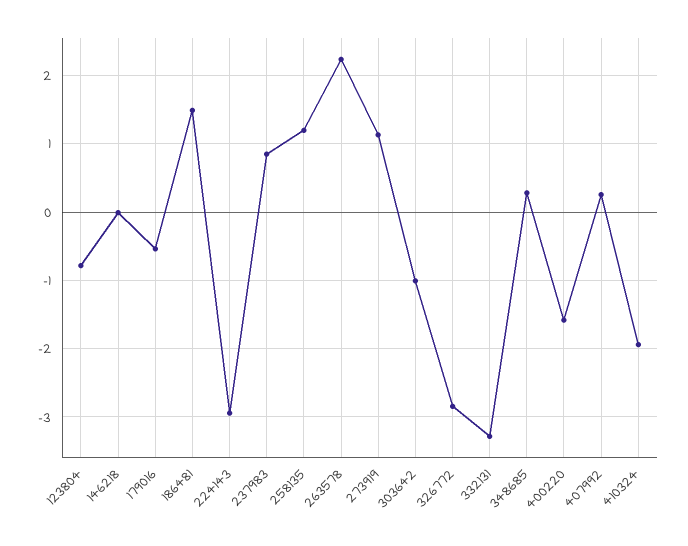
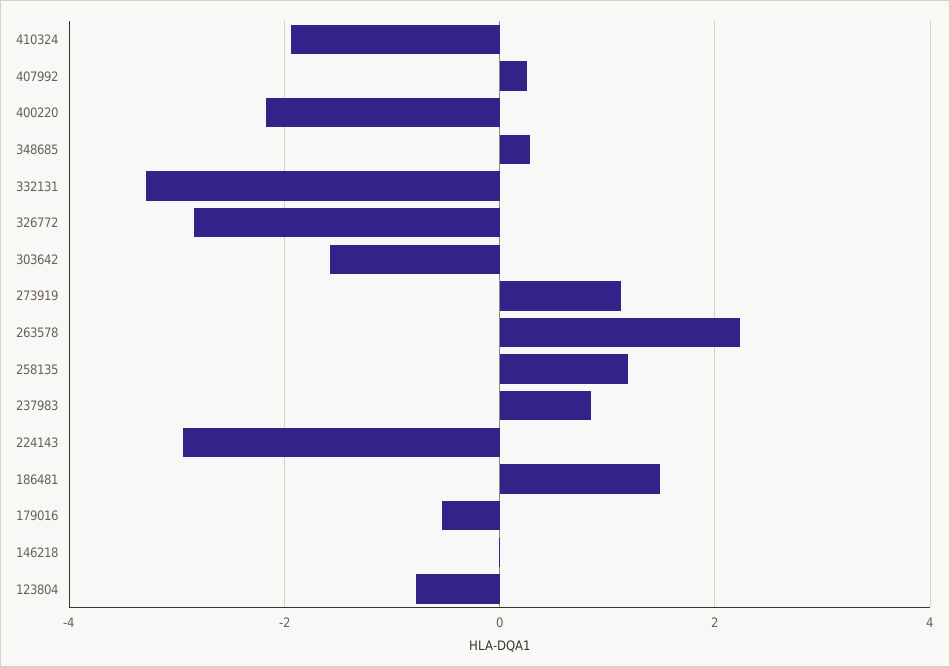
  {
    "123804": -0.8,
    "146218": 0,
    "179016": -0.5,
    "186481": 1.5,
    "224143": -2.9,
    "237983": 0.8,
    "258135": 1.2,
    "263578": 2.2,
    "273919": 1.1,
-   "303642": -1,
+   "303642": -1.6,
    "326772": -2.8,
    "332131": -3.3,
    "348685": 0.3,
-   "400220": -1.6,
+   "400220": -2.2,
    "407992": 0.3,
    "410324": -1.9
  }

